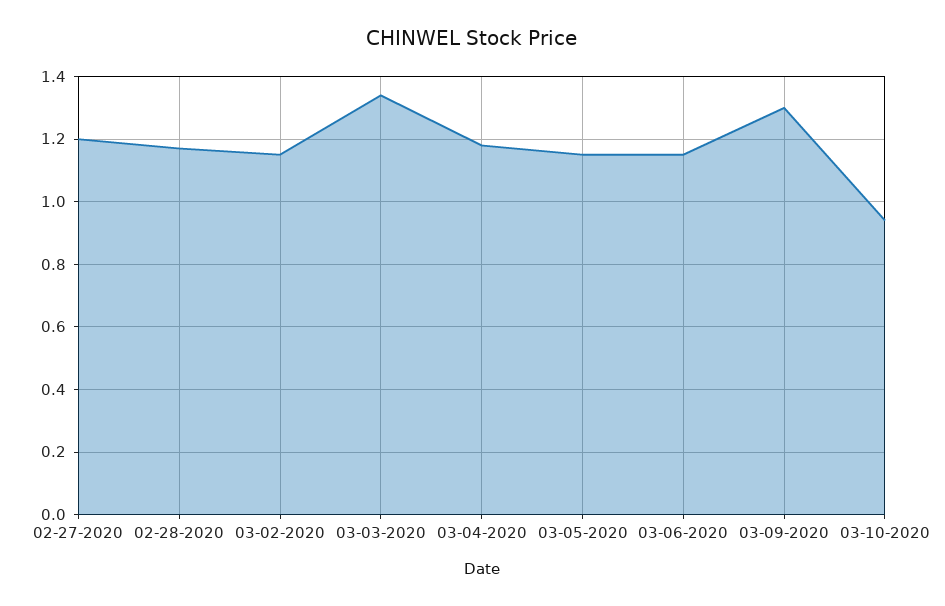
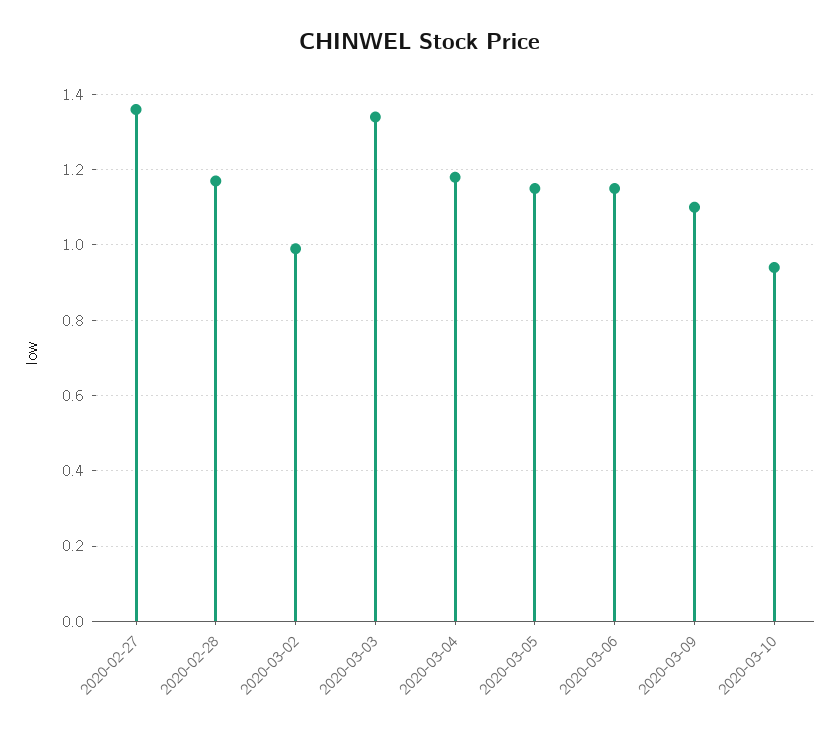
  {
-   "02-27-2020": 1.2,
+   "02-27-2020": 1.35,
    "02-28-2020": 1.15,
-   "03-02-2020": 1.15,
+   "03-02-2020": 1,
    "03-03-2020": 1.35,
    "03-04-2020": 1.2,
    "03-05-2020": 1.15,
    "03-06-2020": 1.15,
-   "03-09-2020": 1.3,
+   "03-09-2020": 1.1,
    "03-10-2020": 0.95
  }

